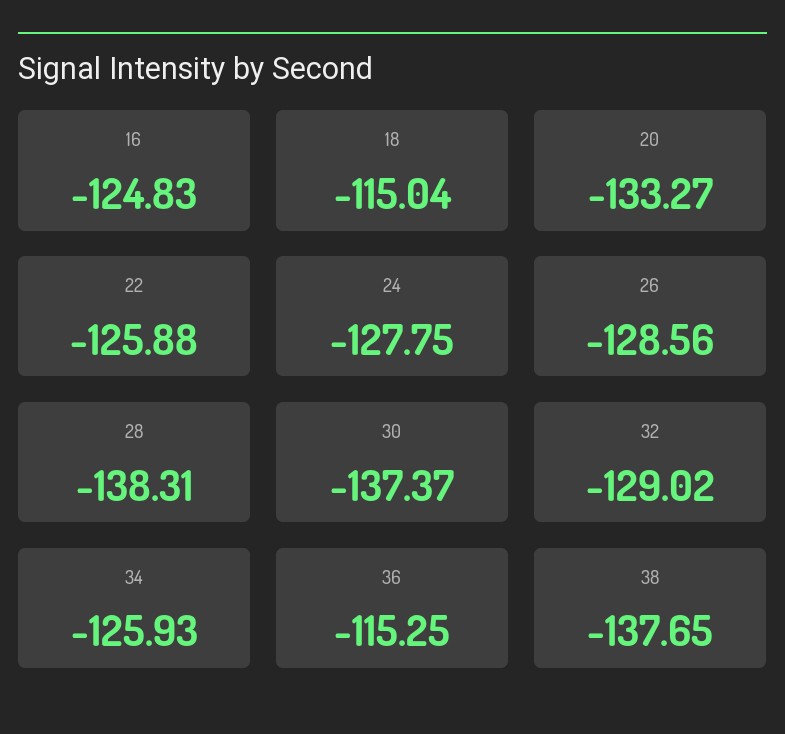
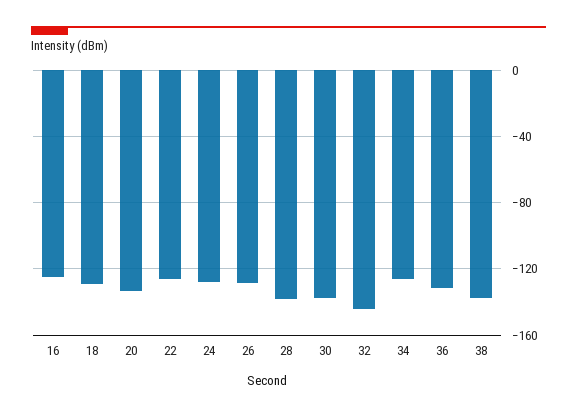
  {
    "16": -124.83,
-   "18": -115.04,
+   "18": -130,
    "20": -133.27,
    "22": -125.88,
    "24": -127.75,
    "26": -128.56,
    "28": -138.31,
    "30": -137.37,
-   "32": -129.02,
+   "32": -145,
    "34": -125.93,
-   "36": -115.25,
+   "36": -130,
    "38": -137.65
  }

